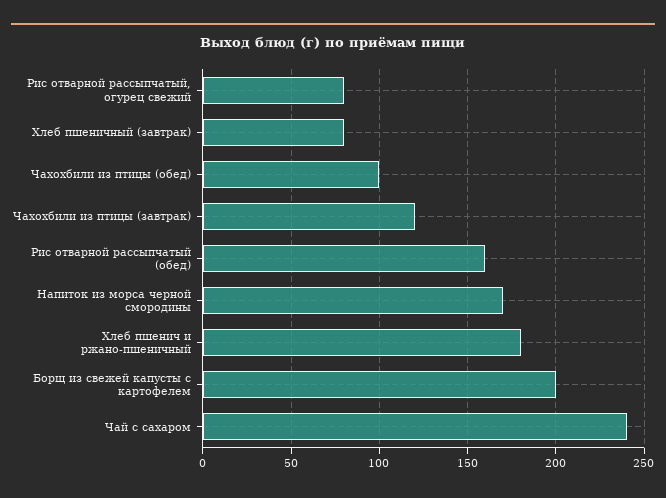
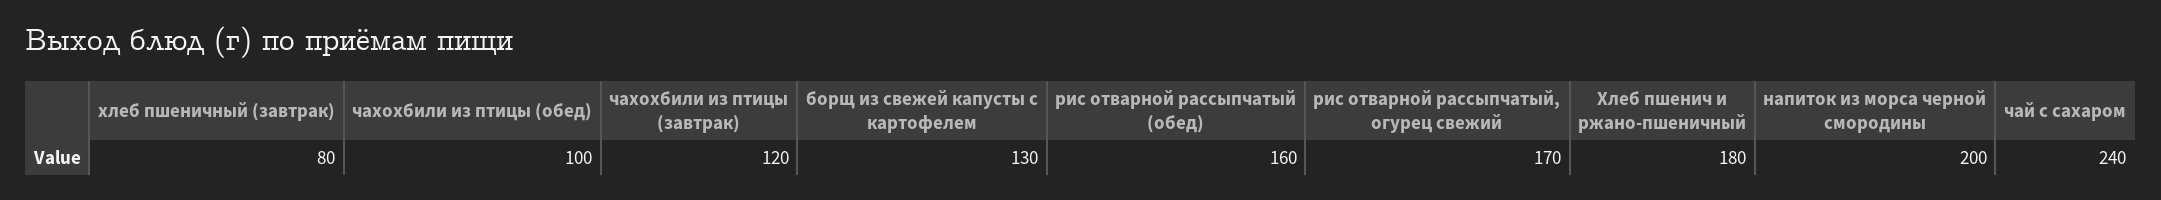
  {
-   "Рис отварной рассыпчатый, огурец свежий": 80,
+   "Рис отварной рассыпчатый, огурец свежий": 170,
    "Хлеб пшеничный (завтрак)": 80,
    "Чахохбили из птицы (обед)": 100,
    "Чахохбили из птицы (завтрак)": 120,
    "Рис отварной рассыпчатый (обед)": 160,
-   "Напиток из морса черной смородины": 170,
+   "Напиток из морса черной смородины": 200,
    "Хлеб пшенич и ржано-пшеничный": 180,
-   "Борщ из свежей капусты с картофелем": 200,
+   "Борщ из свежей капусты с картофелем": 130,
    "Чай с сахаром": 240
  }

